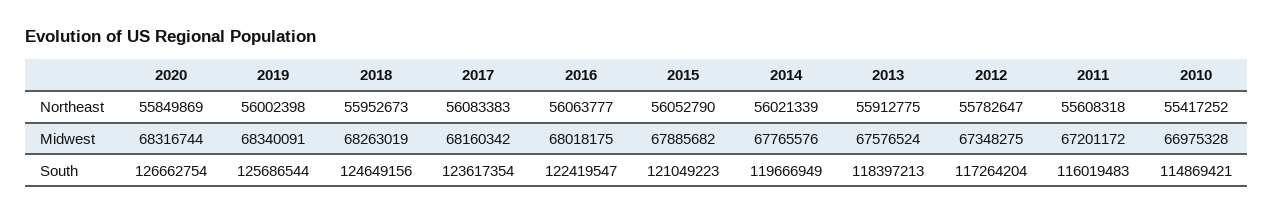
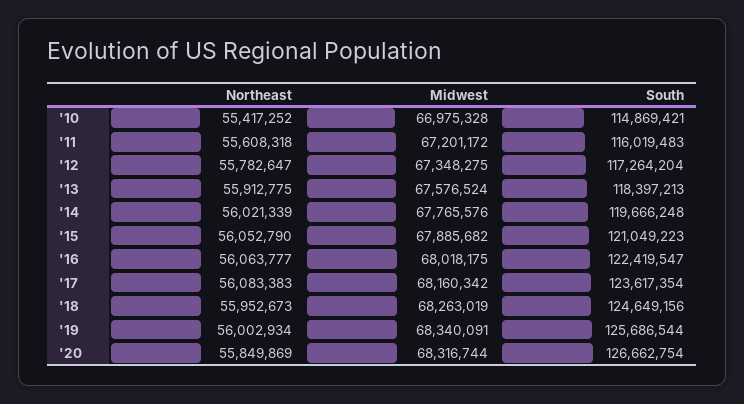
  {
    "2020": {
      "Northeast": 55849869,
      "Midwest": 68316744,
      "South": 126662754
    },
    "2019": {
-     "Northeast": 56002398,
+     "Northeast": 56002934,
      "Midwest": 68340091,
      "South": 125686544
    },
    "2018": {
      "Northeast": 55952673,
      "Midwest": 68263019,
      "South": 124649156
    },
    "2017": {
      "Northeast": 56083383,
      "Midwest": 68160342,
      "South": 123617354
    },
    "2016": {
      "Northeast": 56063777,
      "Midwest": 68018175,
      "South": 122419547
    },
    "2015": {
      "Northeast": 56052790,
      "Midwest": 67885682,
      "South": 121049223
    },
    "2014": {
      "Northeast": 56021339,
      "Midwest": 67765576,
-     "South": 119666949
+     "South": 119666248
    },
    "2013": {
      "Northeast": 55912775,
      "Midwest": 67576524,
      "South": 118397213
    },
    "2012": {
      "Northeast": 55782647,
      "Midwest": 67348275,
      "South": 117264204
    },
    "2011": {
      "Northeast": 55608318,
      "Midwest": 67201172,
      "South": 116019483
    },
    "2010": {
      "Northeast": 55417252,
      "Midwest": 66975328,
      "South": 114869421
    }
  }

